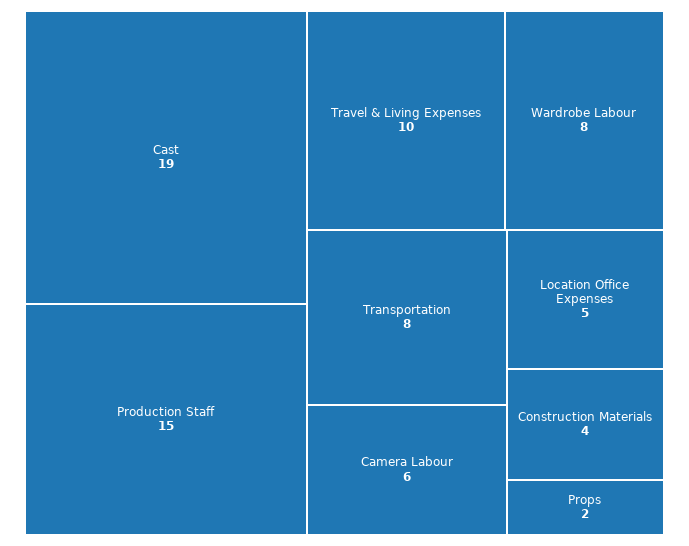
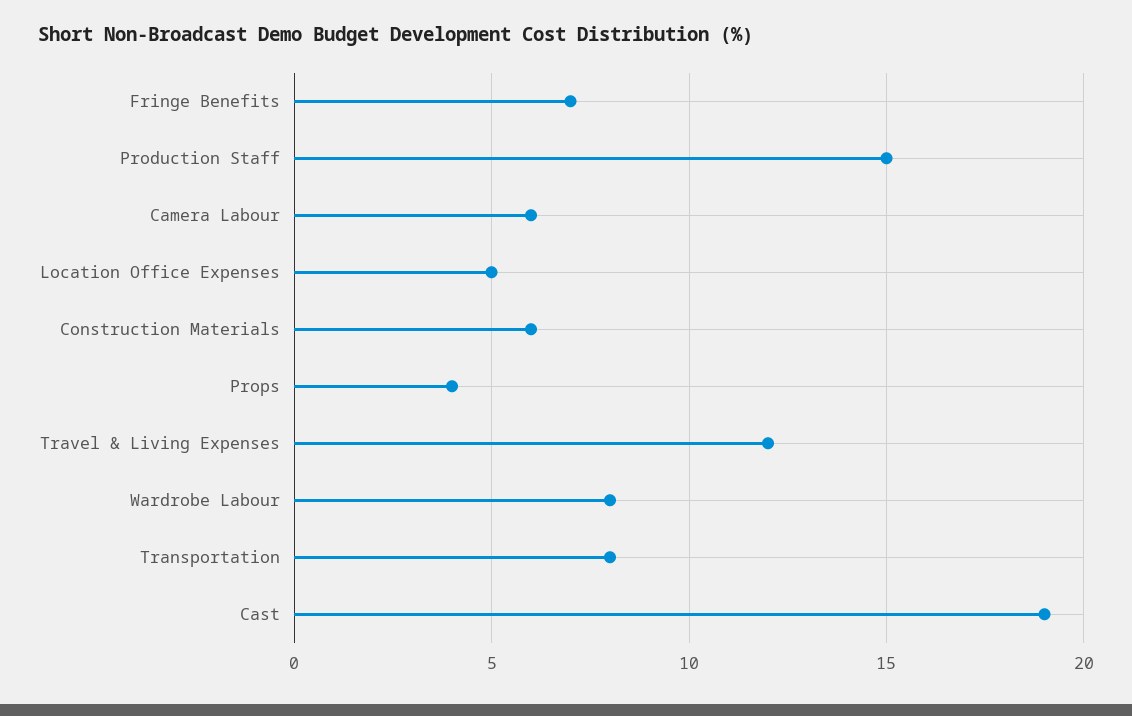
  {
    "Cast": 19,
    "Production Staff": 15,
-   "Travel & Living Expenses": 10,
+   "Travel & Living Expenses": 12,
    "Wardrobe Labour": 8,
    "Transportation": 8,
    "Camera Labour": 6,
    "Location Office Expenses": 5,
-   "Construction Materials": 4,
+   "Construction Materials": 6,
-   "Props": 2
+   "Props": 4,
+   "Fringe Benefits": 7
  }

